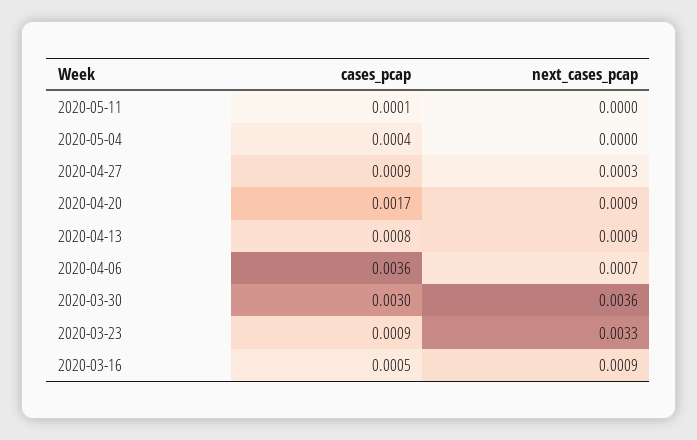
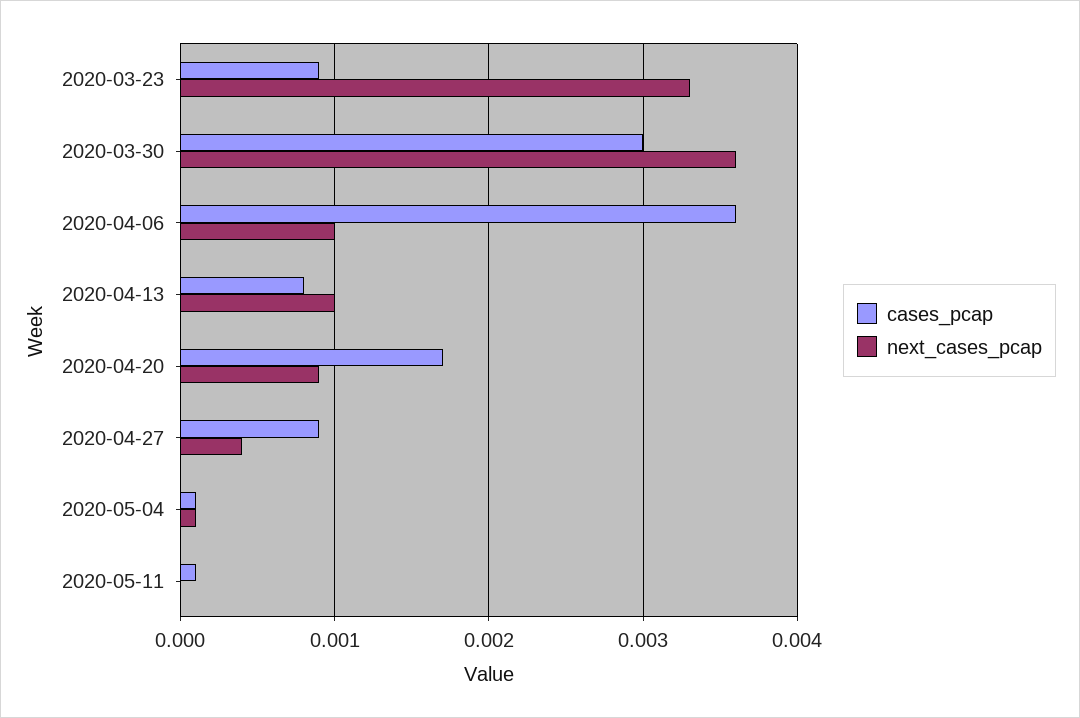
  {
    "cases_pcap": {
      "2020-05-11": 0.0001,
-     "2020-05-04": 0.0004,
+     "2020-05-04": 0.0001,
      "2020-04-27": 0.0009,
      "2020-04-20": 0.0017,
      "2020-04-13": 0.0008,
      "2020-04-06": 0.0036,
      "2020-03-30": 0.003,
-     "2020-03-23": 0.0009,
+     "2020-03-23": 0.0009
-     "2020-03-16": 0.0005
    },
    "next_cases_pcap": {
      "2020-05-11": 0,
-     "2020-05-04": 0,
+     "2020-05-04": 0.0001,
-     "2020-04-27": 0.0003,
+     "2020-04-27": 0.0004,
      "2020-04-20": 0.0009,
-     "2020-04-13": 0.0009,
+     "2020-04-13": 0.001,
-     "2020-04-06": 0.0007,
+     "2020-04-06": 0.001,
      "2020-03-30": 0.0036,
-     "2020-03-23": 0.0033,
+     "2020-03-23": 0.0033
-     "2020-03-16": 0.0009
    }
  }

